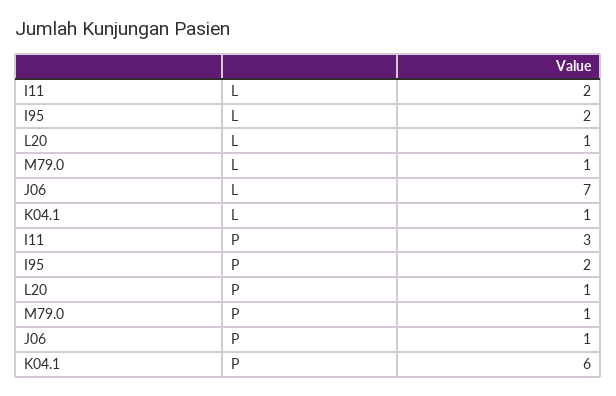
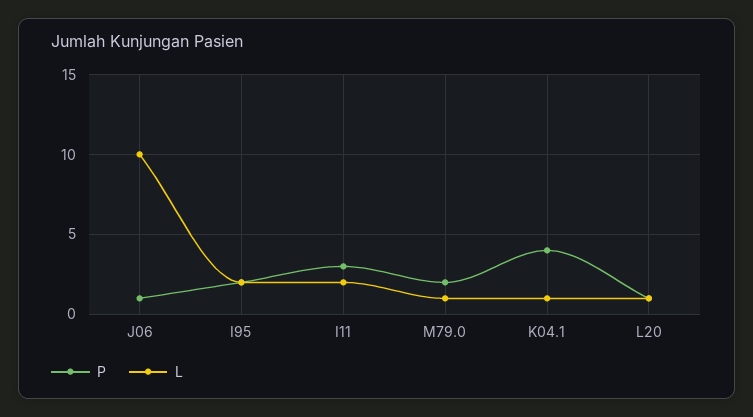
  {
    "L": {
      "I11": 2,
      "I95": 2,
      "L20": 1,
      "M79.0": 1,
-     "J06": 7,
+     "J06": 10,
      "K04.1": 1
    },
    "P": {
      "I11": 3,
      "I95": 2,
      "L20": 1,
-     "M79.0": 1,
+     "M79.0": 2,
      "J06": 1,
-     "K04.1": 6
+     "K04.1": 4
    }
  }

